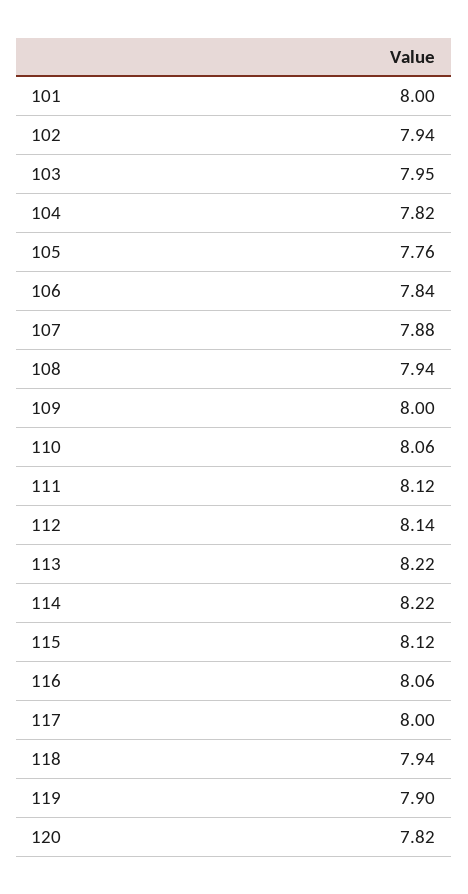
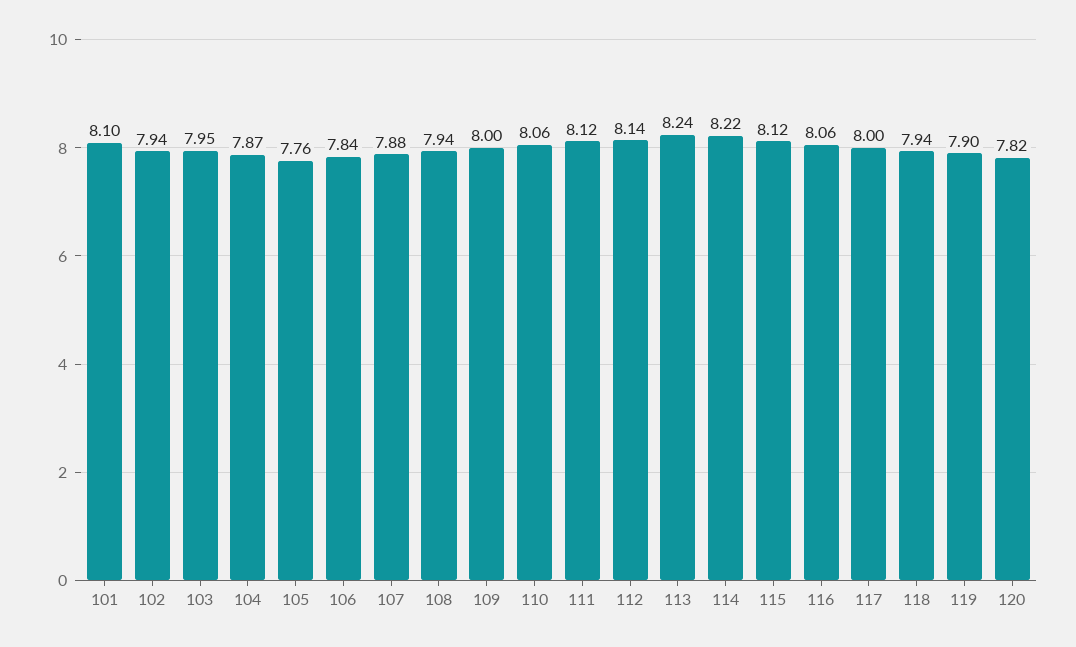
  {
-   "101": 8,
+   "101": 8.1,
    "102": 7.94,
    "103": 7.95,
-   "104": 7.82,
+   "104": 7.87,
    "105": 7.76,
    "106": 7.84,
    "107": 7.88,
    "108": 7.94,
    "109": 8,
    "110": 8.06,
    "111": 8.12,
    "112": 8.14,
-   "113": 8.22,
+   "113": 8.24,
    "114": 8.22,
    "115": 8.12,
    "116": 8.06,
    "117": 8,
    "118": 7.94,
    "119": 7.9,
    "120": 7.82
  }

